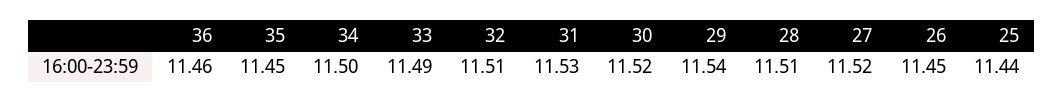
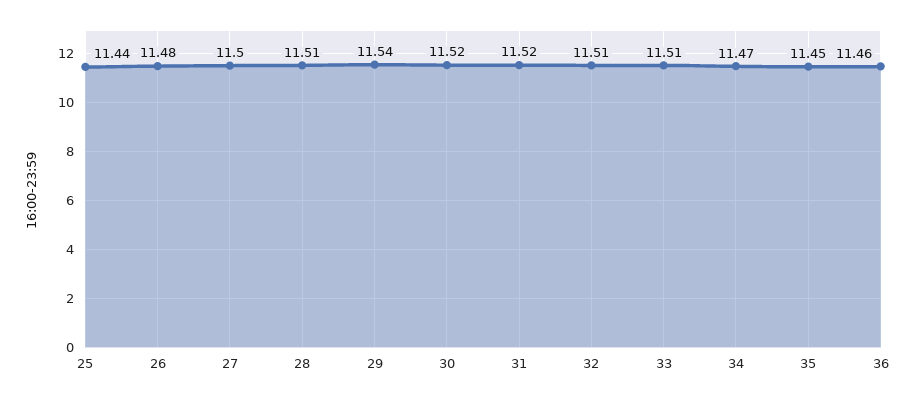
  {
    "36": 11.46,
    "35": 11.45,
-   "34": 11.5,
+   "34": 11.47,
-   "33": 11.49,
+   "33": 11.51,
    "32": 11.51,
-   "31": 11.53,
+   "31": 11.52,
    "30": 11.52,
    "29": 11.54,
    "28": 11.51,
-   "27": 11.52,
+   "27": 11.5,
-   "26": 11.45,
+   "26": 11.48,
    "25": 11.44
  }

